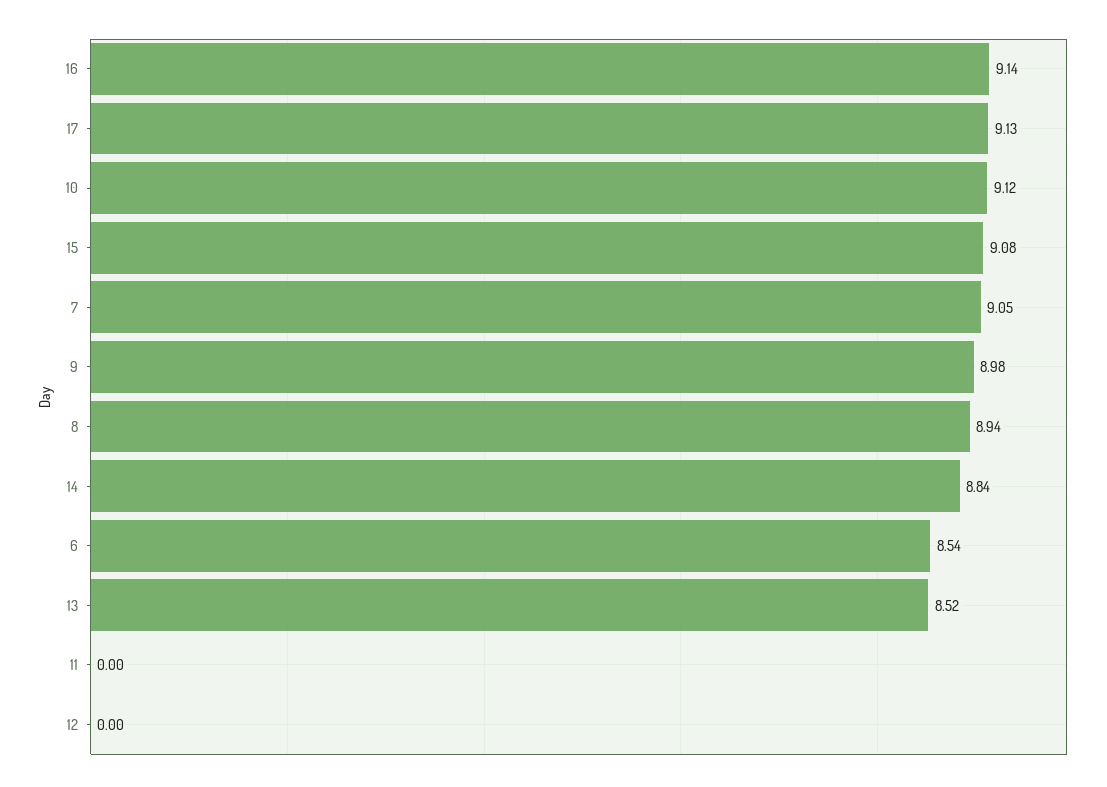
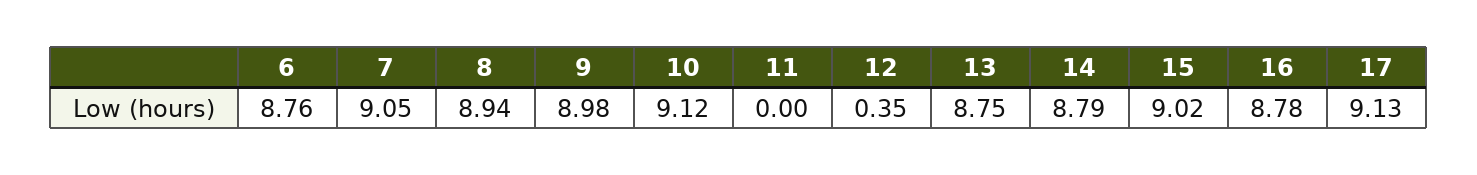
  {
-   "16": 9.14,
+   "16": 8.78,
    "17": 9.13,
    "10": 9.12,
-   "15": 9.08,
+   "15": 9.02,
    "7": 9.05,
    "9": 8.98,
    "8": 8.94,
-   "14": 8.84,
+   "14": 8.79,
-   "6": 8.54,
+   "6": 8.76,
-   "13": 8.52,
+   "13": 8.75,
    "11": 0,
-   "12": 0
+   "12": 0.35
  }

